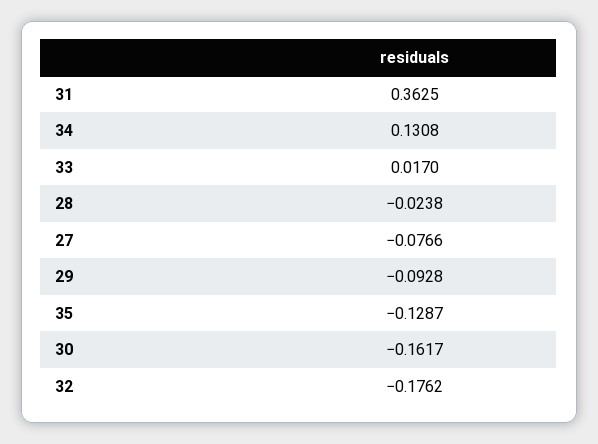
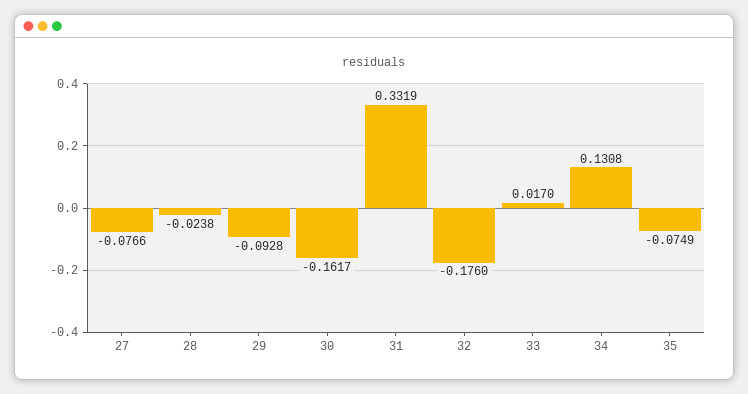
  {
-   "31": 0.3625,
+   "31": 0.3319,
    "34": 0.1308,
    "33": 0.017,
    "28": -0.0238,
    "27": -0.0766,
    "29": -0.0928,
-   "35": -0.1287,
+   "35": -0.0749,
    "30": -0.1617,
-   "32": -0.1762
+   "32": -0.176
  }

